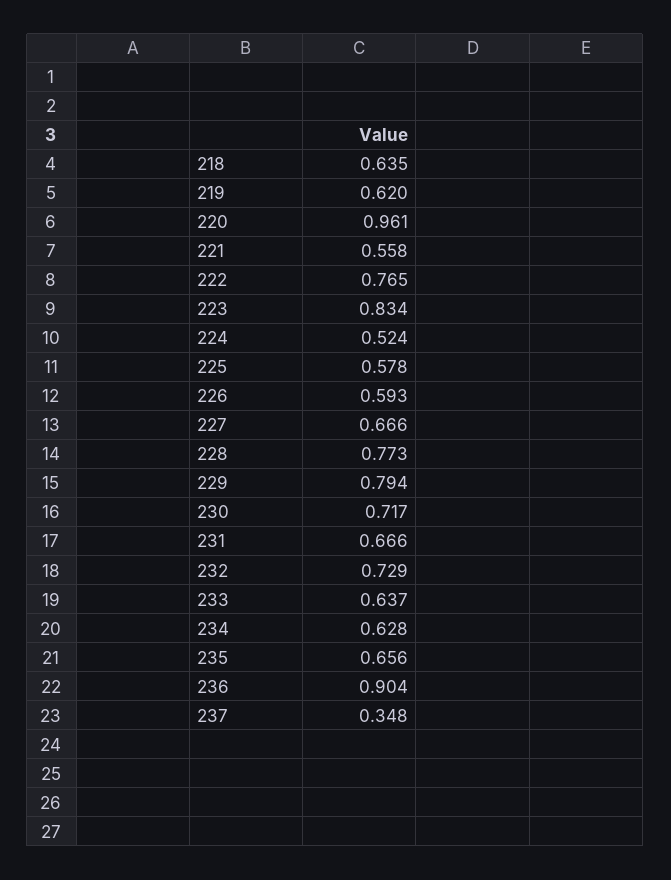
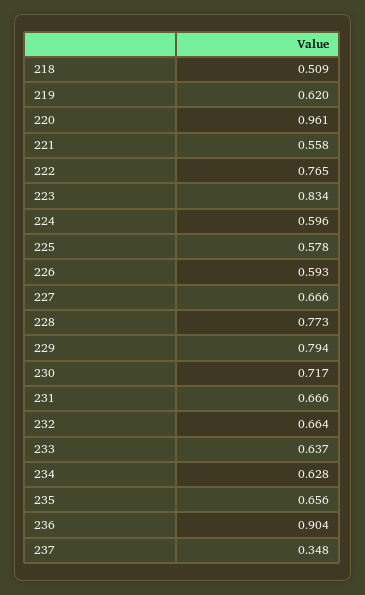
  {
-   "218": 0.635,
+   "218": 0.509,
    "219": 0.62,
    "220": 0.961,
    "221": 0.558,
    "222": 0.765,
    "223": 0.834,
-   "224": 0.524,
+   "224": 0.596,
    "225": 0.578,
    "226": 0.593,
    "227": 0.666,
    "228": 0.773,
    "229": 0.794,
    "230": 0.717,
    "231": 0.666,
-   "232": 0.729,
+   "232": 0.664,
    "233": 0.637,
    "234": 0.628,
    "235": 0.656,
    "236": 0.904,
    "237": 0.348
  }

